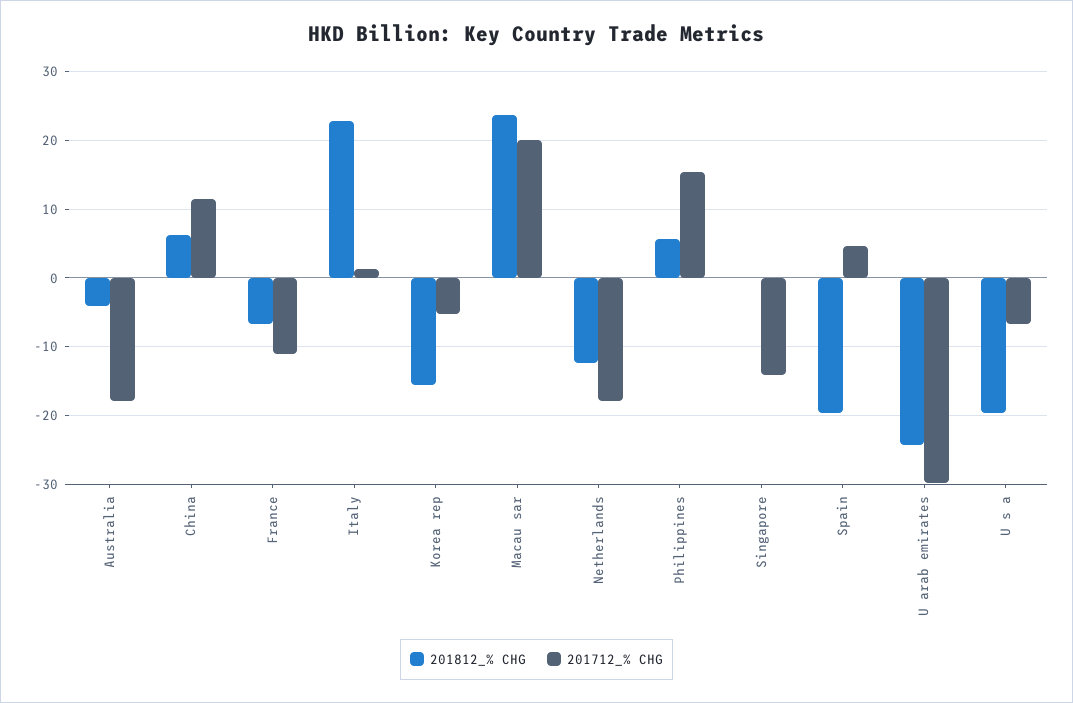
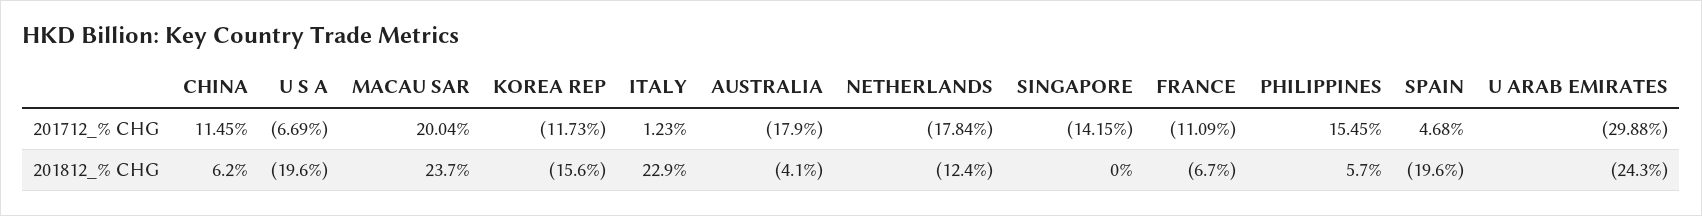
  {
    "201812_% CHG": {
      "Australia": -4.1,
      "China": 6.2,
      "France": -6.7,
      "Italy": 22.9,
      "Korea rep": -15.6,
      "Macau sar": 23.7,
      "Netherlands": -12.4,
      "Philippines": 5.7,
      "Singapore": 0,
      "Spain": -19.6,
      "U arab emirates": -24.3,
      "U s a": -19.6
    },
    "201712_% CHG": {
      "Australia": -17.9,
      "China": 11.45,
      "France": -11.09,
      "Italy": 1.23,
-     "Korea rep": -5,
+     "Korea rep": -11.73,
      "Macau sar": 20.04,
      "Netherlands": -17.84,
      "Philippines": 15.45,
      "Singapore": -14.15,
      "Spain": 4.68,
      "U arab emirates": -29.88,
      "U s a": -6.69
    }
  }

